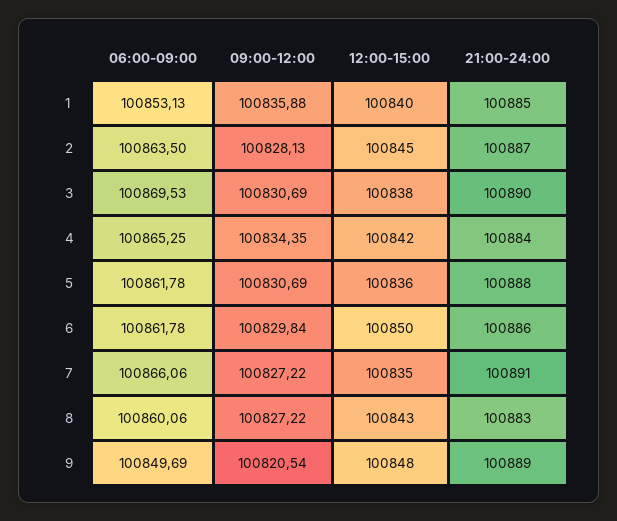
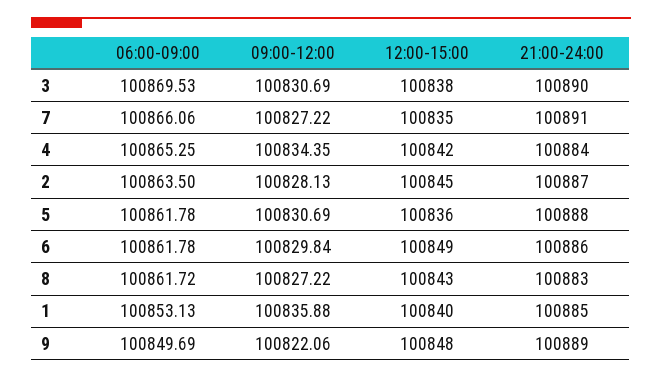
  {
    "06:00-09:00": {
      "1": 100853.13,
      "2": 100863.5,
      "3": 100869.53,
      "4": 100865.25,
      "5": 100861.78,
      "6": 100861.78,
      "7": 100866.06,
-     "8": 100860.06,
+     "8": 100861.72,
      "9": 100849.69
    },
    "09:00-12:00": {
      "1": 100835.88,
      "2": 100828.13,
      "3": 100830.69,
      "4": 100834.35,
      "5": 100830.69,
      "6": 100829.84,
      "7": 100827.22,
      "8": 100827.22,
-     "9": 100820.54
+     "9": 100822.06
    },
    "12:00-15:00": {
      "1": 100840,
      "2": 100845,
      "3": 100838,
      "4": 100842,
      "5": 100836,
-     "6": 100850,
+     "6": 100849,
      "7": 100835,
      "8": 100843,
      "9": 100848
    },
    "21:00-24:00": {
      "1": 100885,
      "2": 100887,
      "3": 100890,
      "4": 100884,
      "5": 100888,
      "6": 100886,
      "7": 100891,
      "8": 100883,
      "9": 100889
    }
  }

